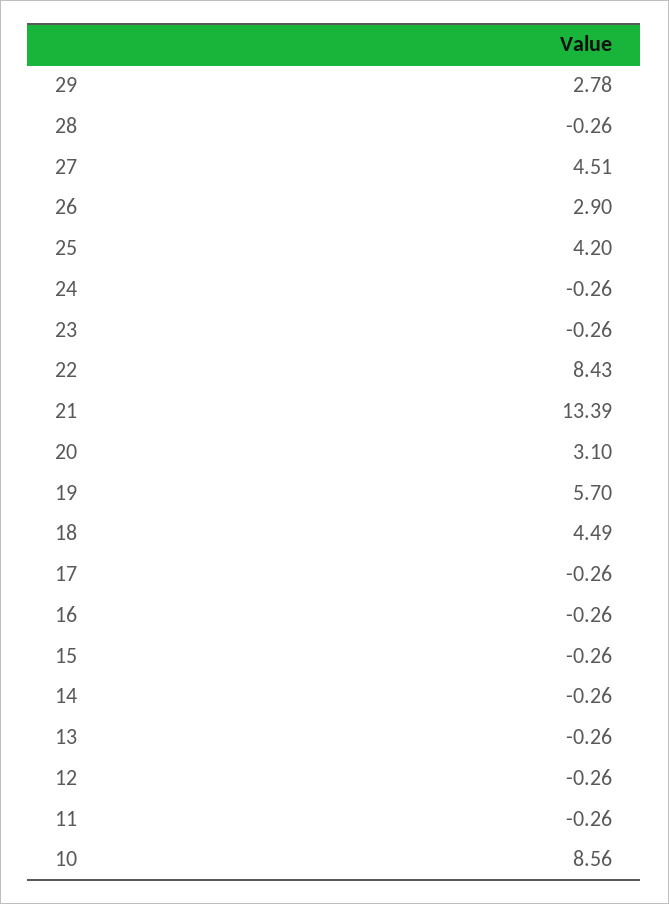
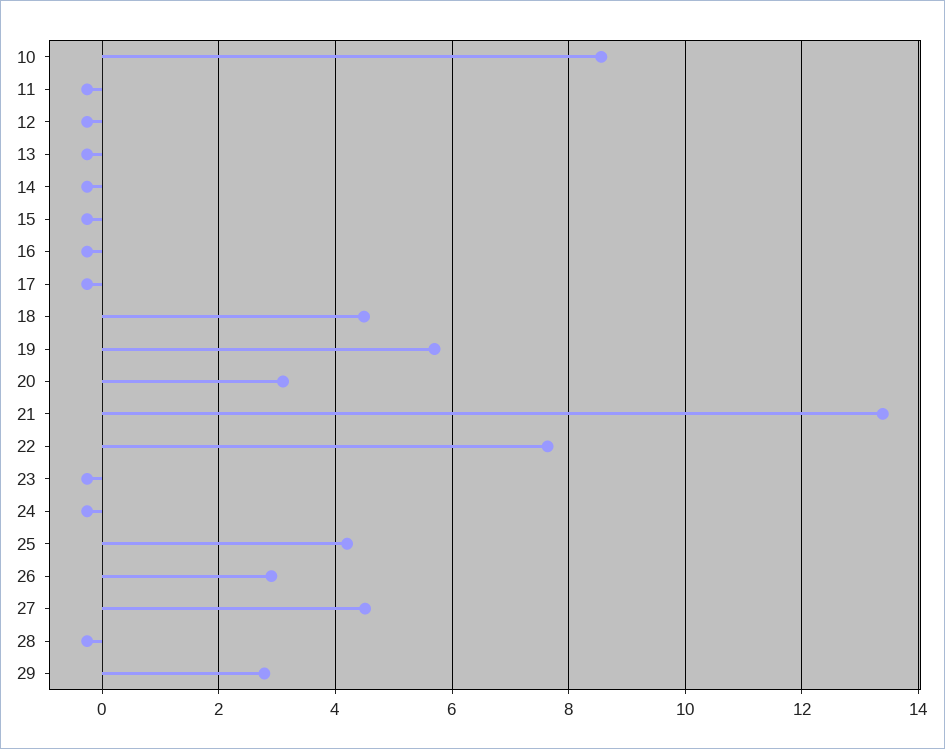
  {
    "29": 2.78,
    "28": -0.26,
    "27": 4.51,
    "26": 2.9,
    "25": 4.2,
    "24": -0.26,
    "23": -0.26,
-   "22": 8.43,
+   "22": 7.6,
    "21": 13.39,
    "20": 3.1,
    "19": 5.7,
    "18": 4.49,
    "17": -0.26,
    "16": -0.26,
    "15": -0.26,
    "14": -0.26,
    "13": -0.26,
    "12": -0.26,
    "11": -0.26,
    "10": 8.56
  }

